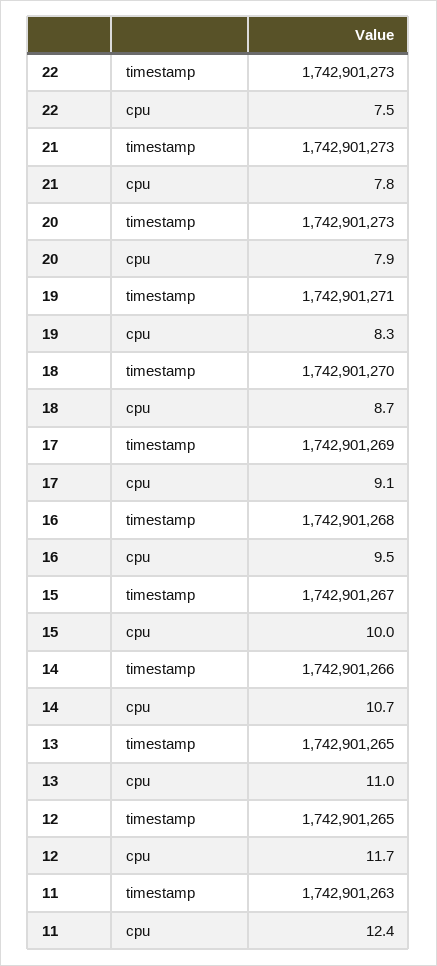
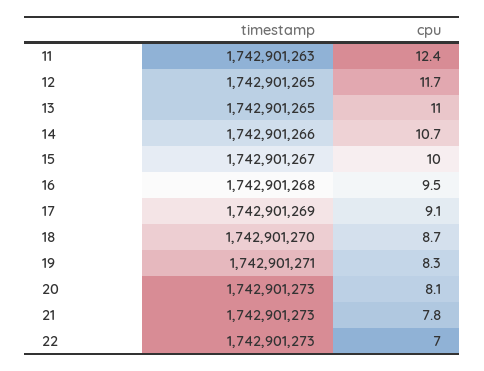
  {
    "22": {
      "timestamp": 1742901273,
-     "cpu": 7.5
+     "cpu": 7
    },
    "21": {
      "timestamp": 1742901273,
      "cpu": 7.8
    },
    "20": {
      "timestamp": 1742901273,
-     "cpu": 7.9
+     "cpu": 8.1
    },
    "19": {
      "timestamp": 1742901271,
      "cpu": 8.3
    },
    "18": {
      "timestamp": 1742901270,
      "cpu": 8.7
    },
    "17": {
      "timestamp": 1742901269,
      "cpu": 9.1
    },
    "16": {
      "timestamp": 1742901268,
      "cpu": 9.5
    },
    "15": {
      "timestamp": 1742901267,
      "cpu": 10
    },
    "14": {
      "timestamp": 1742901266,
      "cpu": 10.7
    },
    "13": {
      "timestamp": 1742901265,
      "cpu": 11
    },
    "12": {
      "timestamp": 1742901265,
      "cpu": 11.7
    },
    "11": {
      "timestamp": 1742901263,
      "cpu": 12.4
    }
  }

